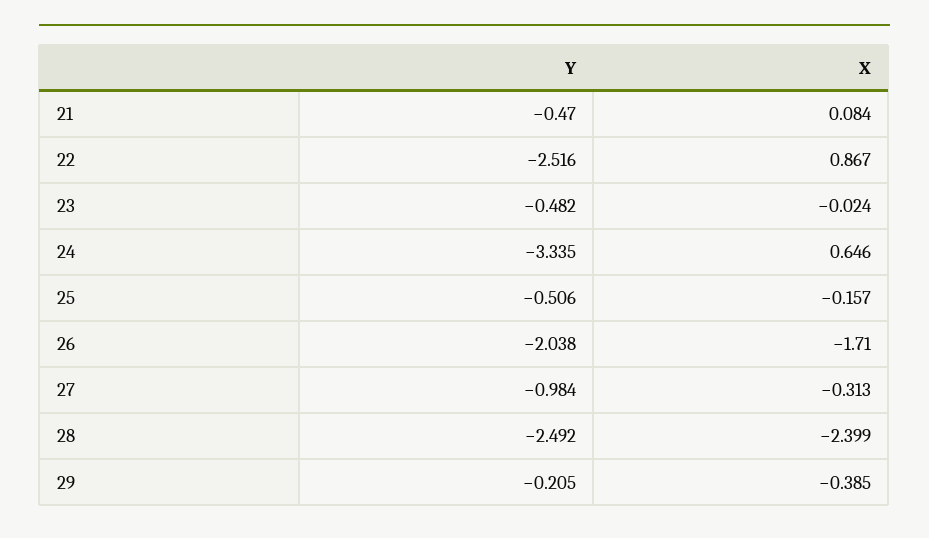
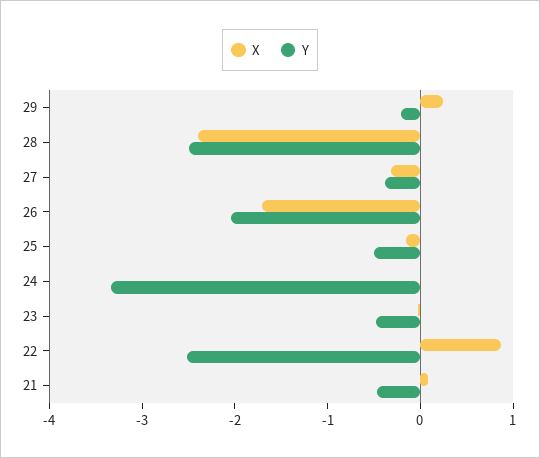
  {
    "Y": {
      "21": -0.47,
      "22": -2.516,
      "23": -0.482,
      "24": -3.335,
      "25": -0.506,
      "26": -2.038,
-     "27": -0.984,
+     "27": -0.4,
      "28": -2.492,
      "29": -0.205
    },
    "X": {
      "21": 0.084,
      "22": 0.867,
      "23": -0.024,
-     "24": 0.646,
+     "24": 0,
      "25": -0.157,
      "26": -1.71,
      "27": -0.313,
      "28": -2.399,
-     "29": -0.385
+     "29": 0.2
    }
  }

